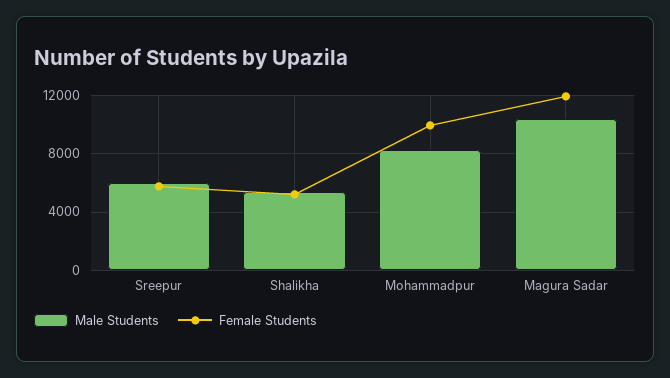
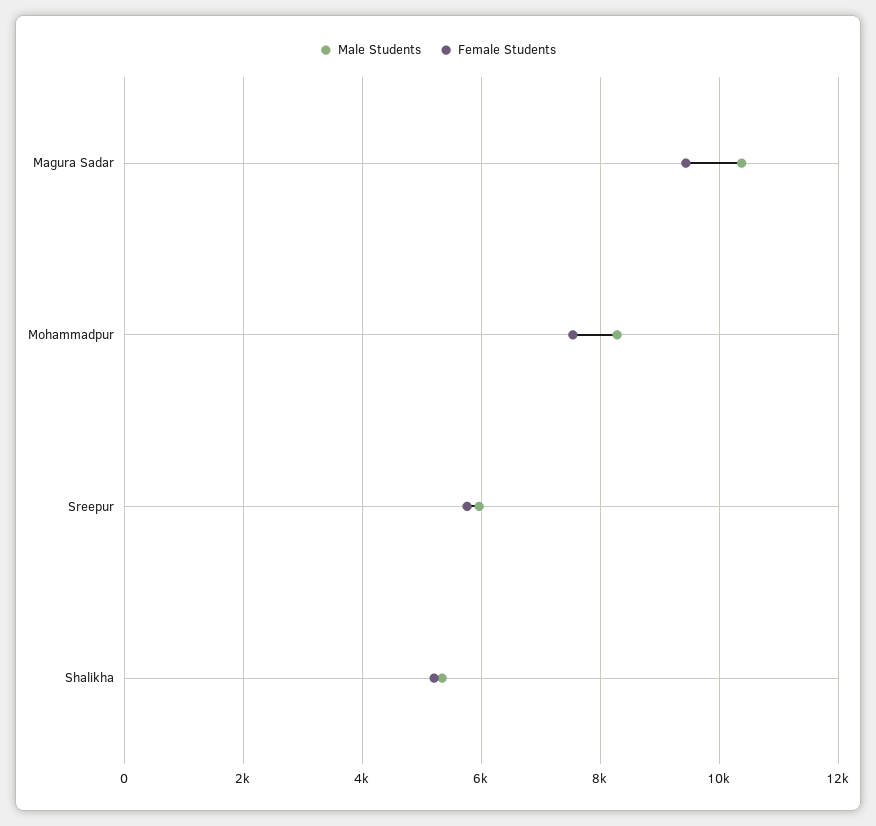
  {
    "Male Students": {
      "Sreepur": 6000,
      "Shalikha": 5400,
      "Mohammadpur": 8200,
      "Magura Sadar": 10400
    },
    "Female Students": {
      "Sreepur": 5800,
      "Shalikha": 5200,
-     "Mohammadpur": 10000,
+     "Mohammadpur": 7600,
-     "Magura Sadar": 12000
+     "Magura Sadar": 9400
    }
  }

